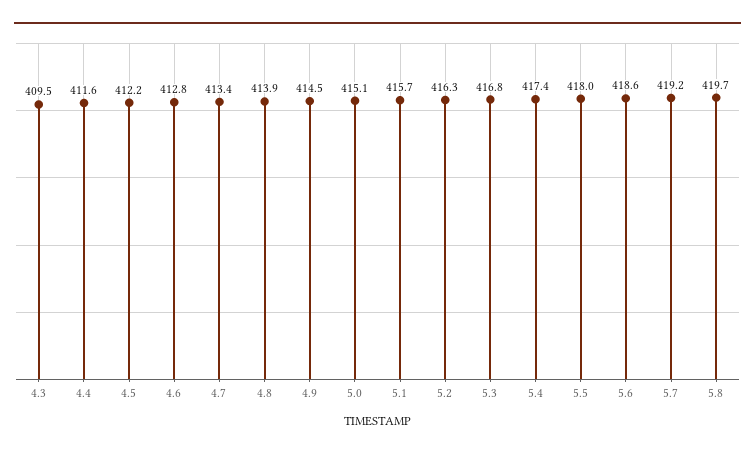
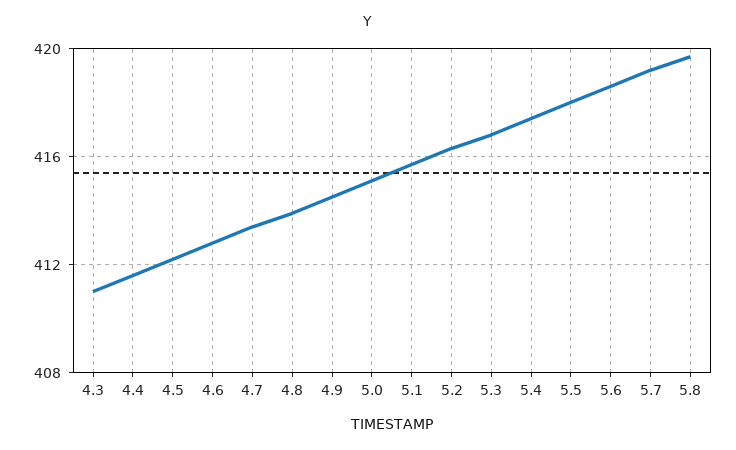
  {
-   "4.3": 409.5,
+   "4.3": 411,
    "4.4": 411.6,
    "4.5": 412.2,
    "4.6": 412.8,
    "4.7": 413.4,
    "4.8": 413.9,
    "4.9": 414.5,
    "5.0": 415.1,
    "5.1": 415.7,
    "5.2": 416.3,
    "5.3": 416.8,
    "5.4": 417.4,
    "5.5": 418,
    "5.6": 418.6,
    "5.7": 419.2,
    "5.8": 419.7
  }

